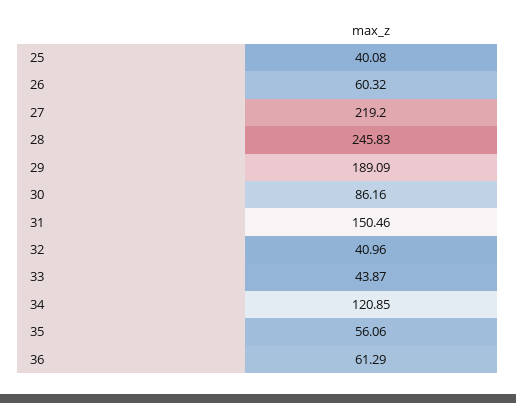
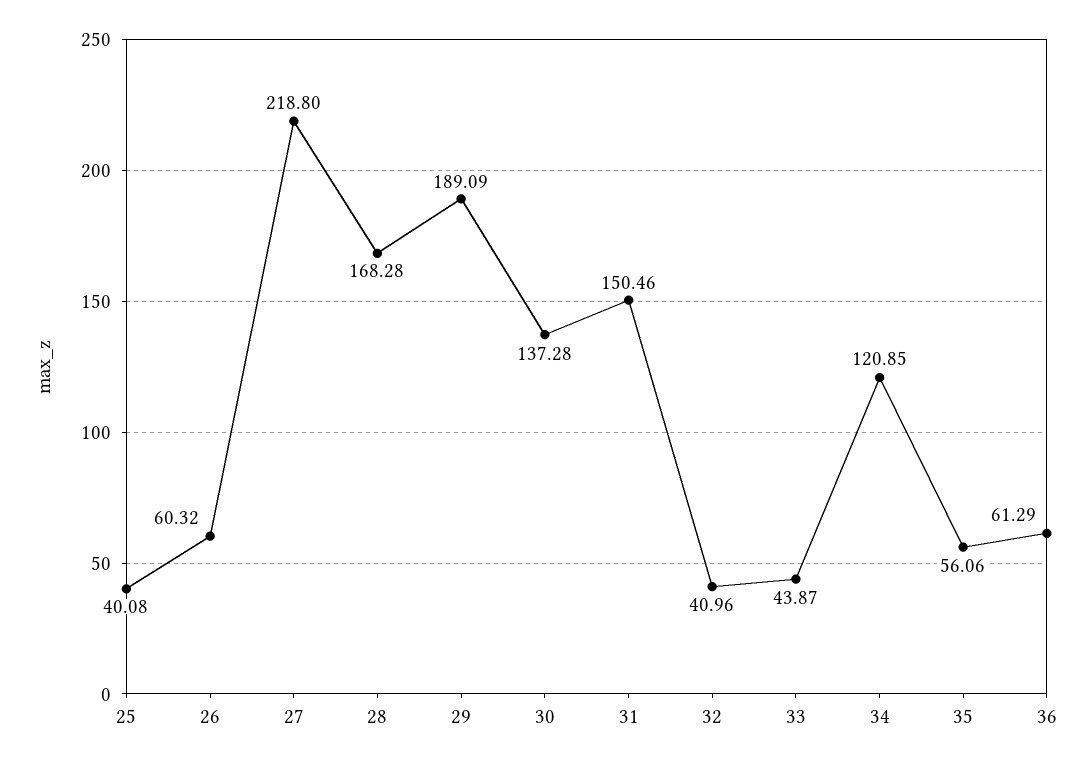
  {
    "25": 40.08,
    "26": 60.32,
-   "27": 219.2,
+   "27": 218.8,
-   "28": 245.83,
+   "28": 168.28,
    "29": 189.09,
-   "30": 86.16,
+   "30": 137.28,
    "31": 150.46,
    "32": 40.96,
    "33": 43.87,
    "34": 120.85,
    "35": 56.06,
    "36": 61.29
  }

